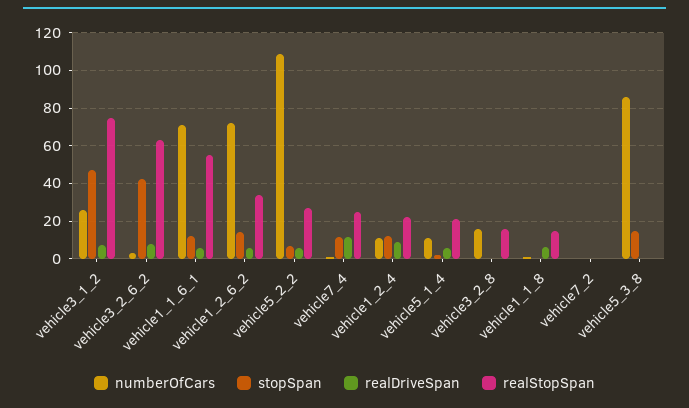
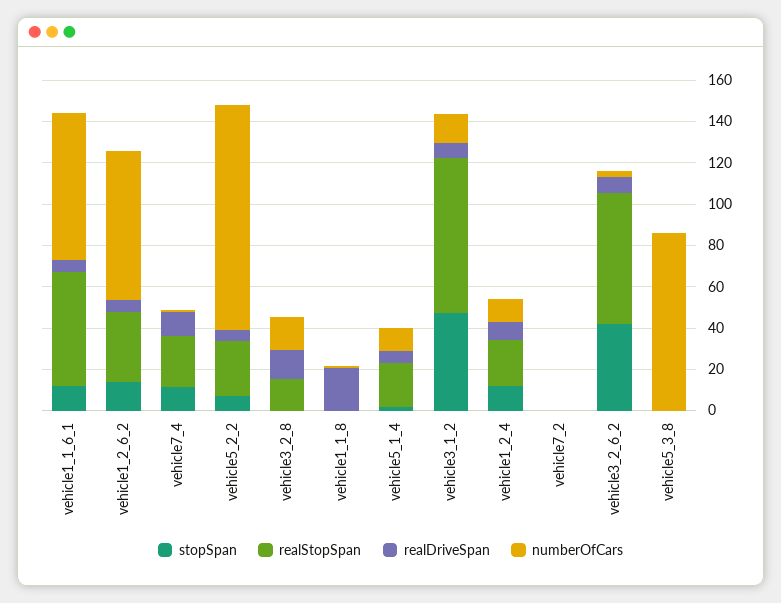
  {
    "numberOfCars": {
-     "vehicle3_1_2": 25,
+     "vehicle3_1_2": 15,
      "vehicle3_2_6_2": 5,
      "vehicle1_1_6_1": 70,
      "vehicle1_2_6_2": 70,
      "vehicle5_2_2": 110,
      "vehicle7_4": 0,
      "vehicle1_2_4": 10,
      "vehicle5_1_4": 10,
      "vehicle3_2_8": 15,
      "vehicle1_1_8": 0,
      "vehicle7_2": 0,
      "vehicle5_3_8": 85
    },
    "stopSpan": {
      "vehicle3_1_2": 45,
      "vehicle3_2_6_2": 40,
      "vehicle1_1_6_1": 10,
      "vehicle1_2_6_2": 15,
      "vehicle5_2_2": 5,
      "vehicle7_4": 10,
      "vehicle1_2_4": 10,
      "vehicle5_1_4": 0,
      "vehicle3_2_8": 0,
      "vehicle1_1_8": 0,
      "vehicle7_2": 0,
-     "vehicle5_3_8": 15
+     "vehicle5_3_8": 0
    },
    "realDriveSpan": {
      "vehicle3_1_2": 5,
      "vehicle3_2_6_2": 10,
      "vehicle1_1_6_1": 5,
      "vehicle1_2_6_2": 5,
      "vehicle5_2_2": 5,
      "vehicle7_4": 10,
      "vehicle1_2_4": 10,
      "vehicle5_1_4": 5,
-     "vehicle3_2_8": 0,
+     "vehicle3_2_8": 15,
-     "vehicle1_1_8": 5,
+     "vehicle1_1_8": 20,
      "vehicle7_2": 0,
      "vehicle5_3_8": 0
    },
    "realStopSpan": {
      "vehicle3_1_2": 75,
      "vehicle3_2_6_2": 65,
      "vehicle1_1_6_1": 55,
      "vehicle1_2_6_2": 35,
      "vehicle5_2_2": 25,
      "vehicle7_4": 25,
      "vehicle1_2_4": 20,
      "vehicle5_1_4": 20,
      "vehicle3_2_8": 15,
-     "vehicle1_1_8": 15,
+     "vehicle1_1_8": 0,
      "vehicle7_2": 0,
      "vehicle5_3_8": 0
    }
  }

